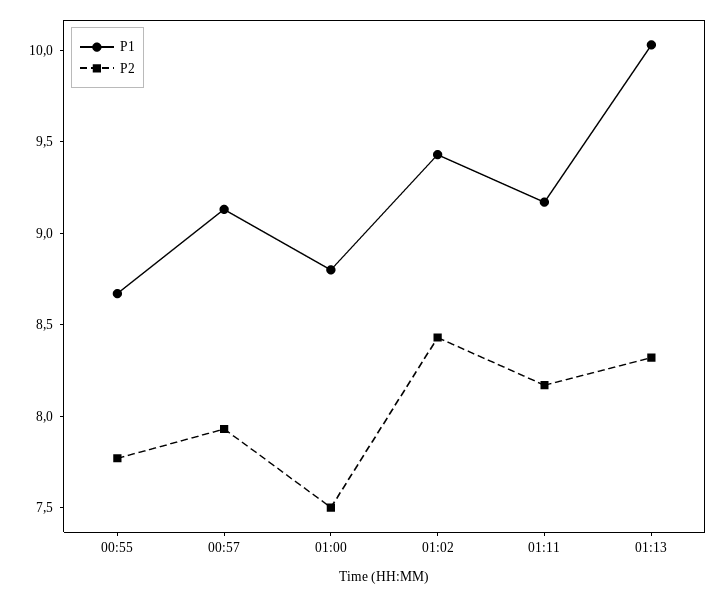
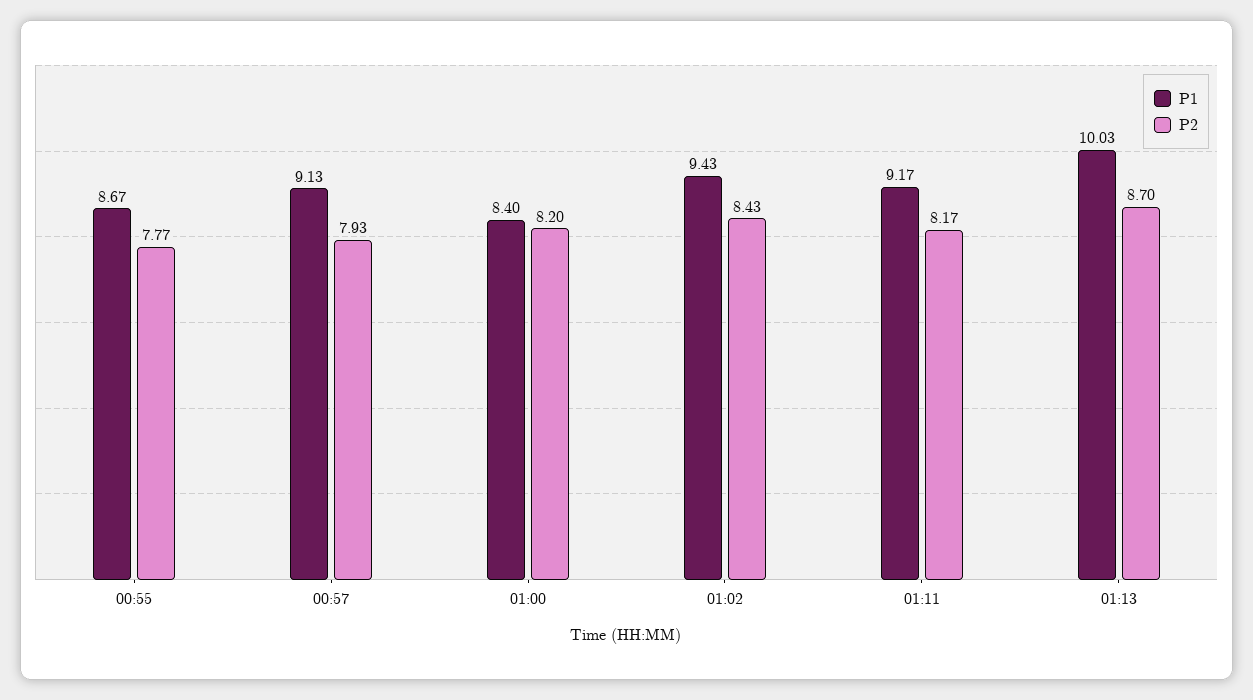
  {
    "P1": {
      "00:55": 8.67,
      "00:57": 9.13,
-     "01:00": 8.8,
+     "01:00": 8.4,
      "01:02": 9.43,
      "01:11": 9.17,
      "01:13": 10.03
    },
    "P2": {
      "00:55": 7.77,
      "00:57": 7.93,
-     "01:00": 7.5,
+     "01:00": 8.2,
      "01:02": 8.43,
      "01:11": 8.17,
-     "01:13": 8.3
+     "01:13": 8.7
    }
  }

